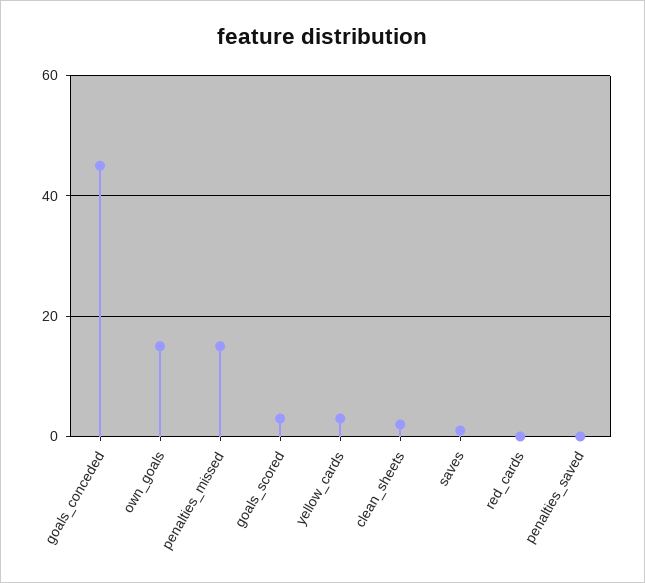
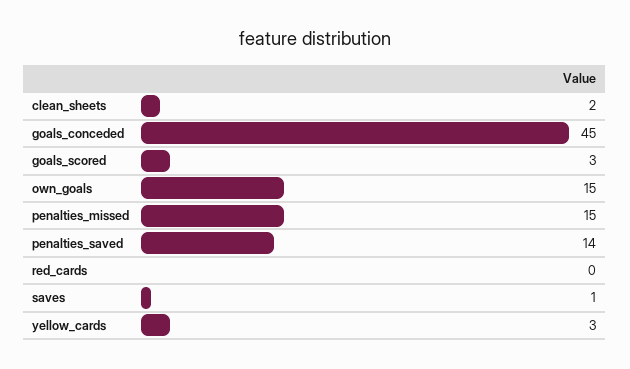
  {
    "goals_conceded": 45,
    "own_goals": 15,
    "penalties_missed": 15,
    "goals_scored": 3,
    "yellow_cards": 3,
    "clean_sheets": 2,
    "saves": 1,
    "red_cards": 0,
-   "penalties_saved": 0
+   "penalties_saved": 14
  }

